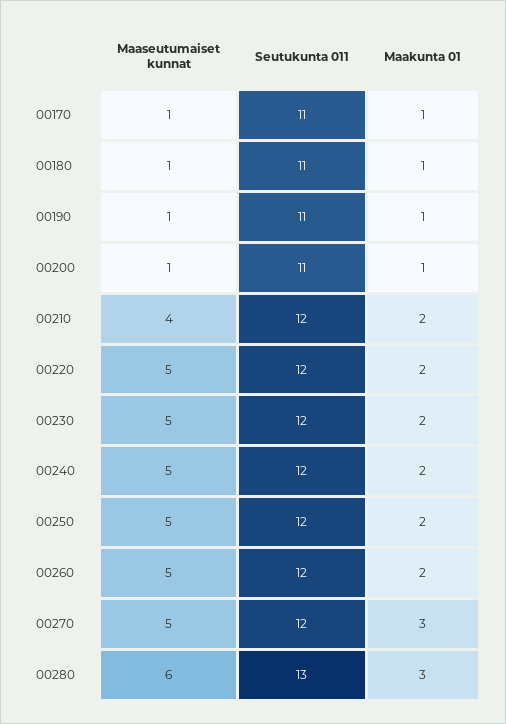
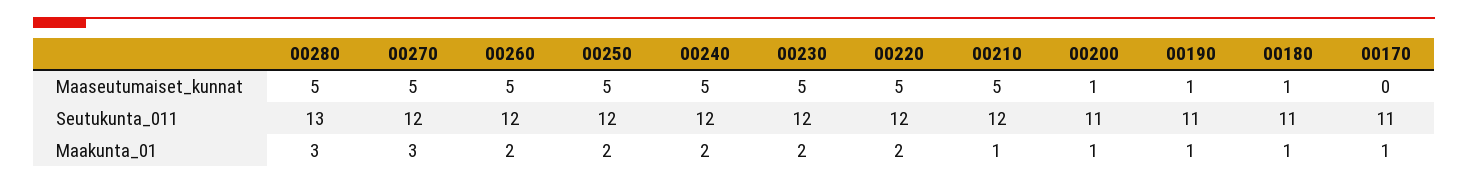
  {
    "Maaseutumaiset kunnat": {
-     "00170": 1,
+     "00170": 0,
      "00180": 1,
      "00190": 1,
      "00200": 1,
-     "00210": 4,
+     "00210": 5,
      "00220": 5,
      "00230": 5,
      "00240": 5,
      "00250": 5,
      "00260": 5,
      "00270": 5,
-     "00280": 6
+     "00280": 5
    },
    "Seutukunta 011": {
      "00170": 11,
      "00180": 11,
      "00190": 11,
      "00200": 11,
      "00210": 12,
      "00220": 12,
      "00230": 12,
      "00240": 12,
      "00250": 12,
      "00260": 12,
      "00270": 12,
      "00280": 13
    },
    "Maakunta 01": {
      "00170": 1,
      "00180": 1,
      "00190": 1,
      "00200": 1,
-     "00210": 2,
+     "00210": 1,
      "00220": 2,
      "00230": 2,
      "00240": 2,
      "00250": 2,
      "00260": 2,
      "00270": 3,
      "00280": 3
    }
  }

